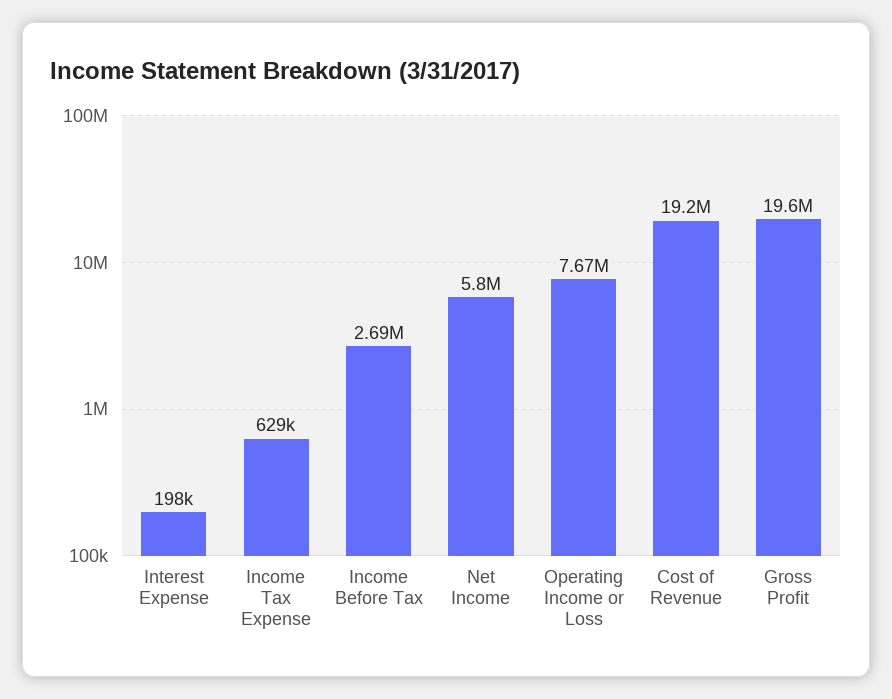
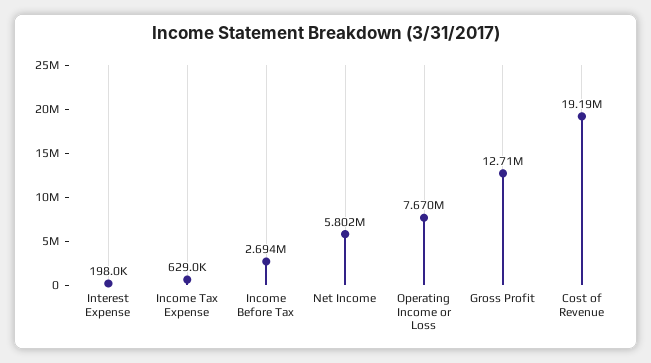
  {
    "Interest Expense": 198000,
    "Income Tax Expense": 629000,
    "Income Before Tax": 2694000,
    "Net Income": 5802000,
    "Operating Income or Loss": 7670000,
    "Cost of Revenue": 19190000,
-   "Gross Profit": 19600000
+   "Gross Profit": 12710000
  }

